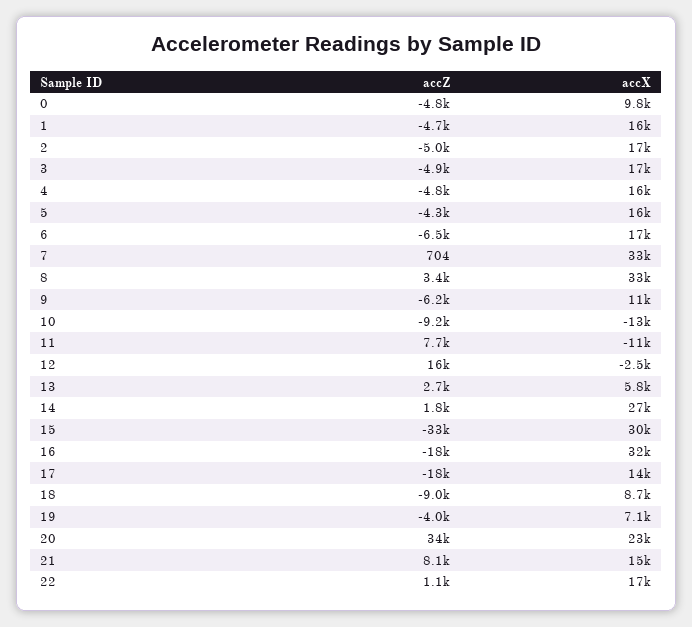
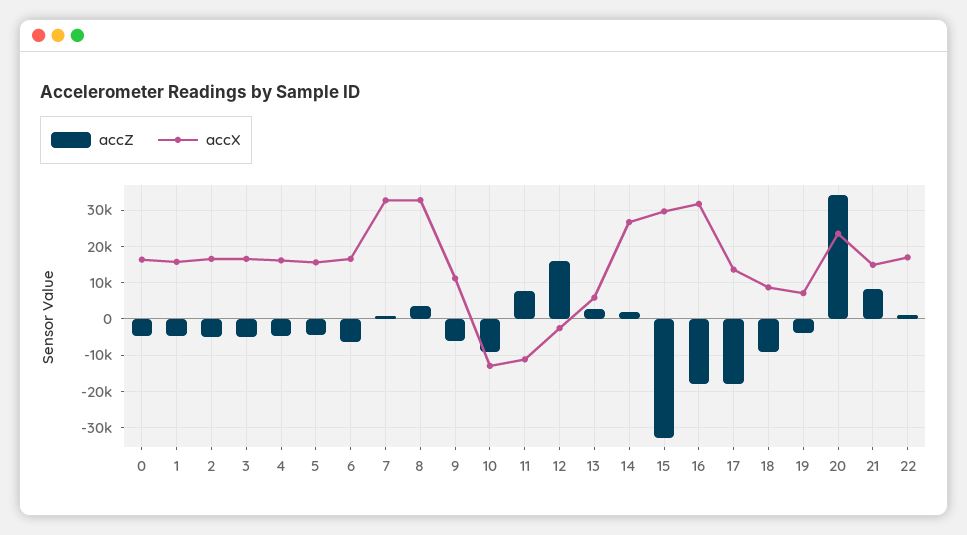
  {
    "accZ": {
      "0": -4800,
      "1": -4700,
      "2": -5000,
      "3": -4900,
      "4": -4800,
      "5": -4300,
      "6": -6500,
      "7": 704,
      "8": 3400,
      "9": -6200,
      "10": -9200,
      "11": 7700,
      "12": 16000,
      "13": 2700,
      "14": 1800,
      "15": -33000,
      "16": -18000,
      "17": -18000,
      "18": -9000,
      "19": -4000,
      "20": 34000,
      "21": 8100,
      "22": 1100
    },
    "accX": {
-     "0": 9800,
+     "0": 16000,
      "1": 16000,
      "2": 17000,
      "3": 17000,
      "4": 16000,
      "5": 16000,
      "6": 17000,
      "7": 33000,
      "8": 33000,
      "9": 11000,
      "10": -13000,
      "11": -11000,
      "12": -2500,
      "13": 5800,
      "14": 27000,
      "15": 30000,
      "16": 32000,
      "17": 14000,
      "18": 8700,
      "19": 7100,
      "20": 23000,
      "21": 15000,
      "22": 17000
    }
  }

